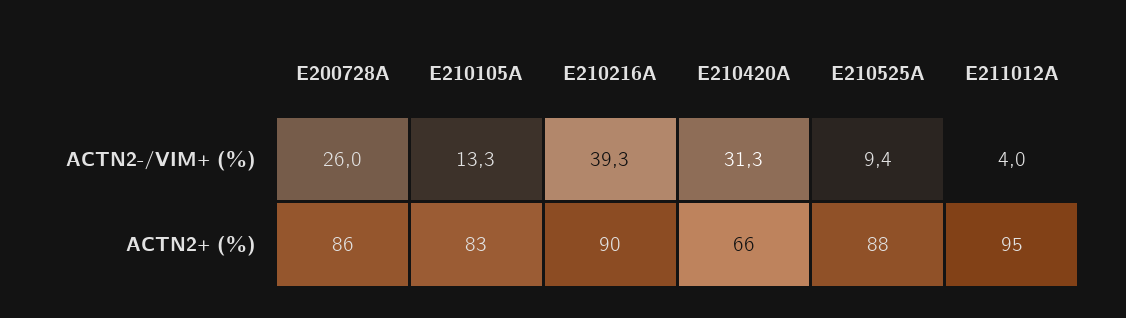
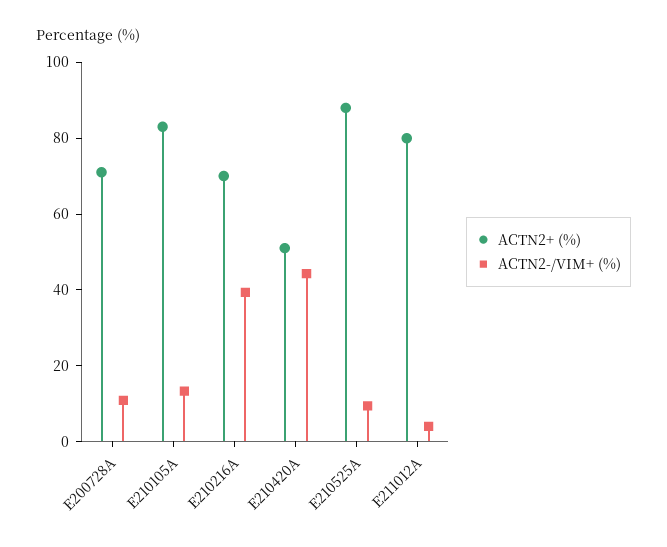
  {
    "ACTN2-/VIM+ (%)": {
-     "E200728A": 26,
+     "E200728A": 10,
      "E210105A": 13.3,
      "E210216A": 39.3,
-     "E210420A": 31.3,
+     "E210420A": 45,
      "E210525A": 9.4,
      "E211012A": 4
    },
    "ACTN2+ (%)": {
-     "E200728A": 86,
+     "E200728A": 70,
      "E210105A": 83,
-     "E210216A": 90,
+     "E210216A": 70,
-     "E210420A": 66,
+     "E210420A": 50,
      "E210525A": 88,
-     "E211012A": 95
+     "E211012A": 80
    }
  }

